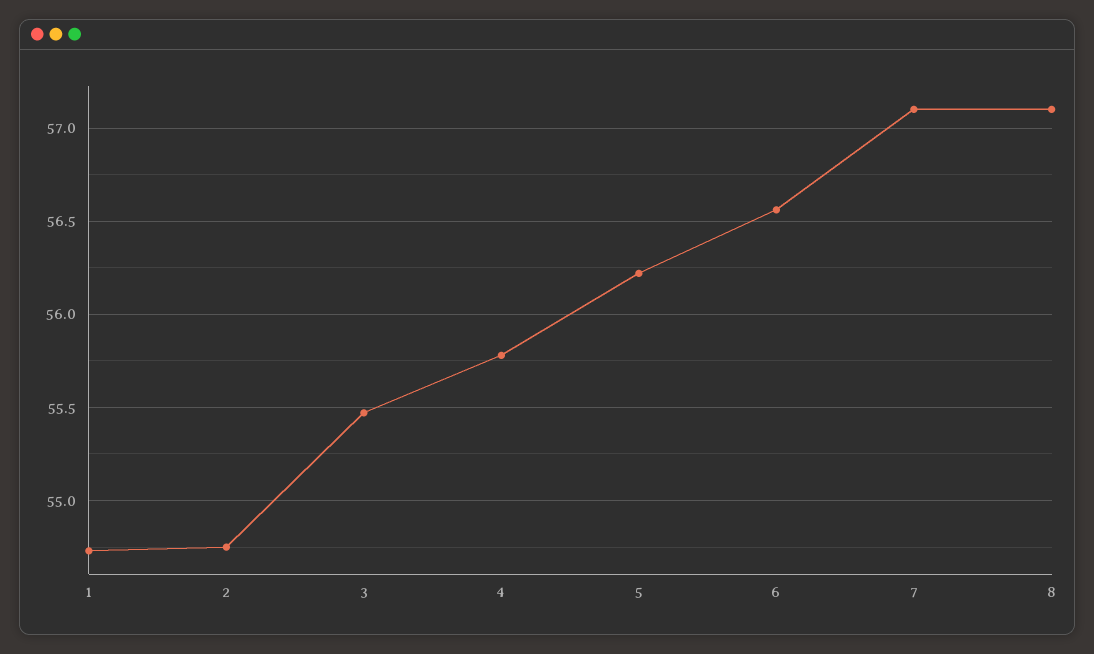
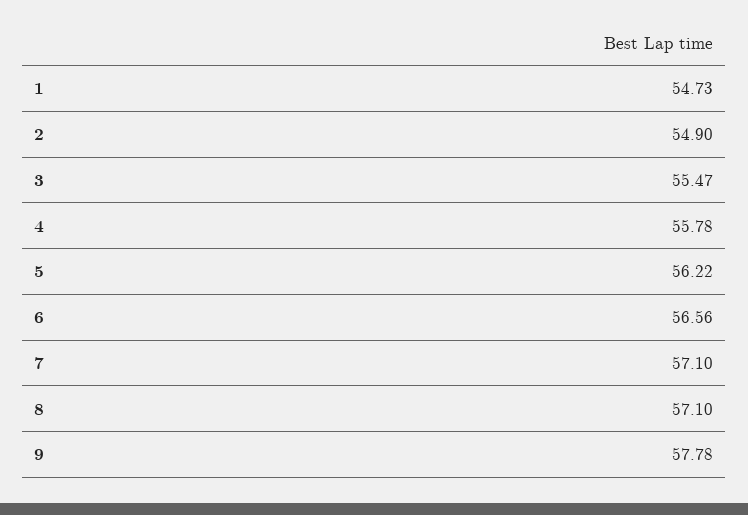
  {
    "1": 54.73,
-   "2": 54.75,
+   "2": 54.9,
    "3": 55.47,
    "4": 55.78,
    "5": 56.22,
    "6": 56.56,
    "7": 57.1,
-   "8": 57.1
+   "8": 57.1,
+   "9": 57.78
  }

